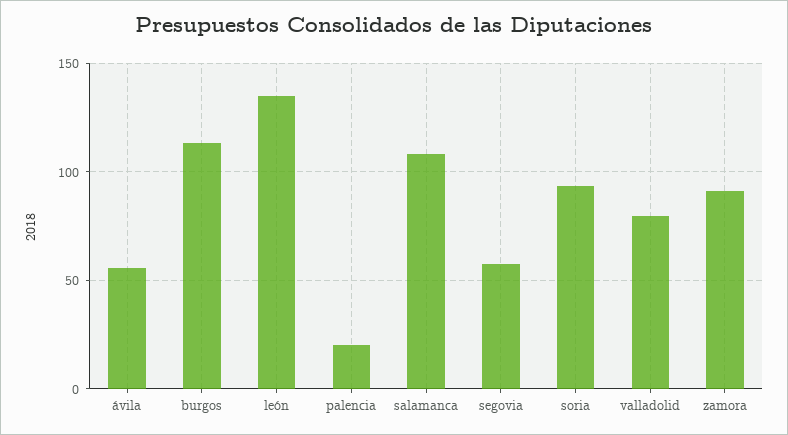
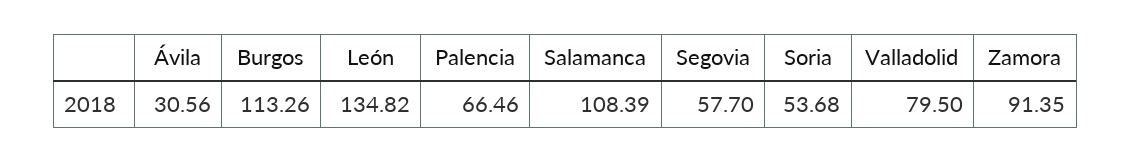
  {
-   "ávila": 55,
+   "ávila": 30.56,
    "burgos": 113.26,
    "león": 134.82,
-   "palencia": 20,
+   "palencia": 66.46,
    "salamanca": 108.39,
    "segovia": 57.7,
-   "soria": 95,
+   "soria": 53.68,
    "valladolid": 79.5,
    "zamora": 91.35
  }

